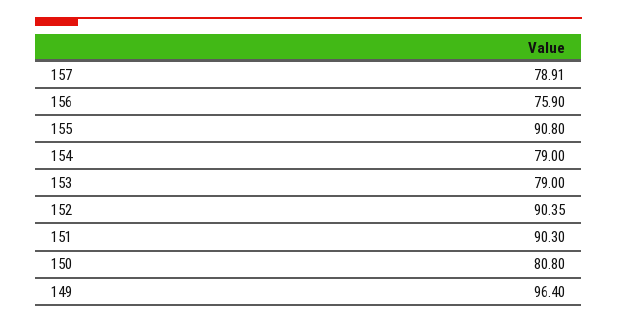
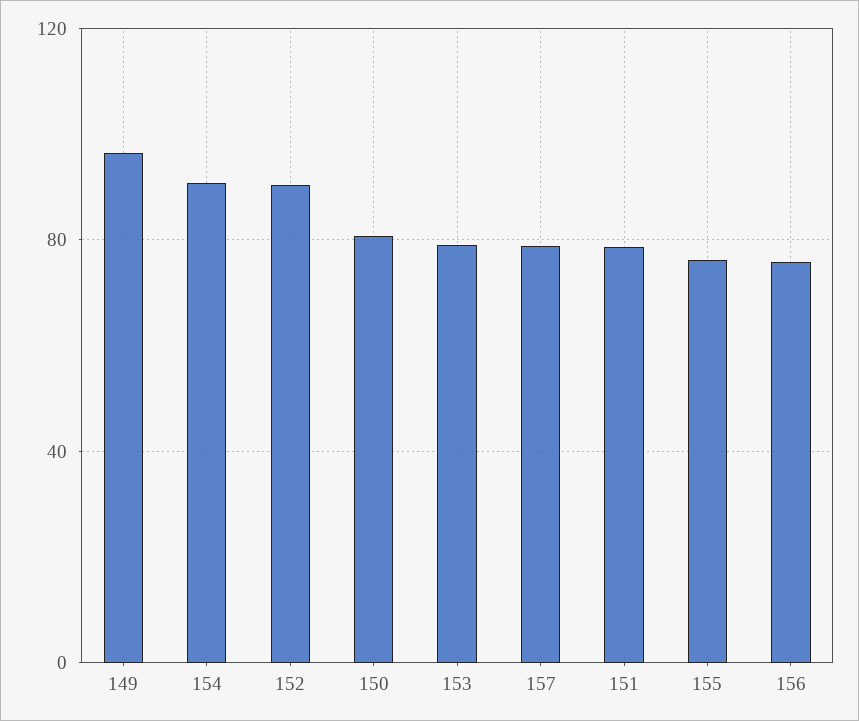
  {
    "157": 78.91,
    "156": 75.9,
-   "155": 90.8,
+   "155": 75,
-   "154": 79,
+   "154": 90,
    "153": 79,
    "152": 90.35,
-   "151": 90.3,
+   "151": 80,
    "150": 80.8,
    "149": 96.4
  }

